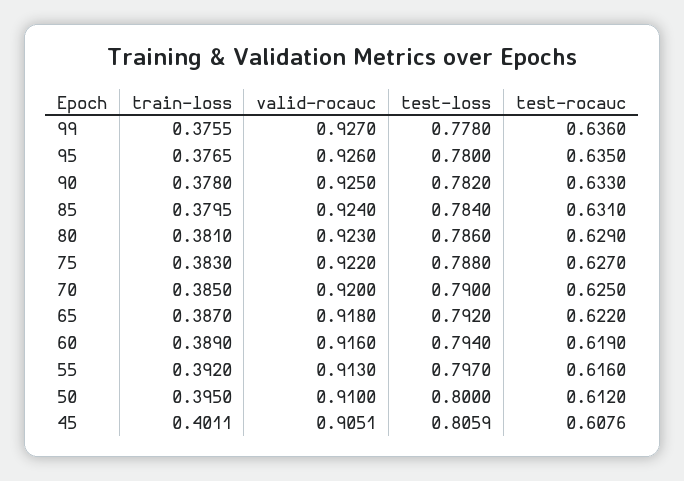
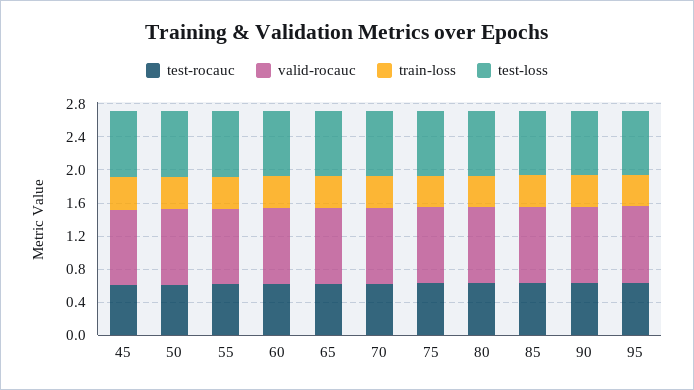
  {
    "train-loss": {
-     "99": 0.3755,
      "95": 0.3765,
      "90": 0.378,
      "85": 0.3795,
      "80": 0.381,
      "75": 0.383,
      "70": 0.385,
      "65": 0.387,
      "60": 0.389,
      "55": 0.392,
      "50": 0.395,
      "45": 0.4011
    },
    "valid-rocauc": {
-     "99": 0.927,
      "95": 0.926,
      "90": 0.925,
      "85": 0.924,
      "80": 0.923,
      "75": 0.922,
      "70": 0.92,
      "65": 0.918,
      "60": 0.916,
      "55": 0.913,
      "50": 0.91,
      "45": 0.9051
    },
    "test-loss": {
-     "99": 0.778,
      "95": 0.78,
      "90": 0.782,
      "85": 0.784,
      "80": 0.786,
      "75": 0.788,
      "70": 0.79,
      "65": 0.792,
      "60": 0.794,
      "55": 0.797,
      "50": 0.8,
      "45": 0.8059
    },
    "test-rocauc": {
-     "99": 0.636,
      "95": 0.635,
      "90": 0.633,
      "85": 0.631,
      "80": 0.629,
      "75": 0.627,
      "70": 0.625,
      "65": 0.622,
      "60": 0.619,
      "55": 0.616,
      "50": 0.612,
      "45": 0.6076
    }
  }

